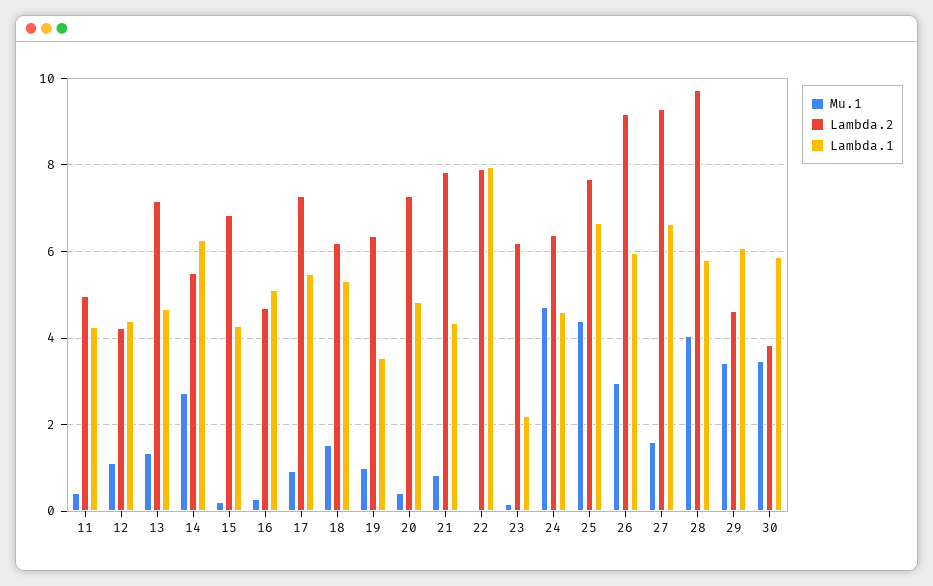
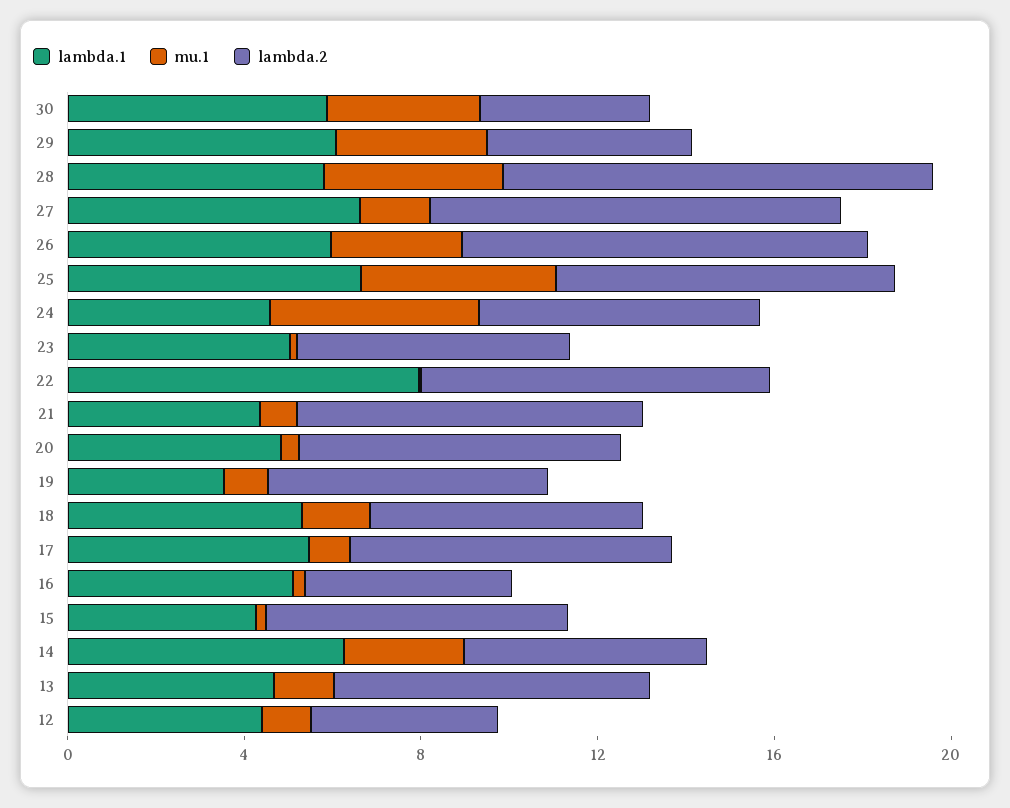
  {
    "Mu.1": {
-     "11": 0.4,
      "12": 1.2,
      "13": 1.4,
      "14": 2.8,
      "15": 0.2,
      "16": 0.2,
      "17": 1,
      "18": 1.6,
      "19": 1,
      "20": 0.4,
      "21": 0.8,
      "22": 0,
      "23": 0.2,
      "24": 4.8,
      "25": 4.4,
      "26": 3,
      "27": 1.6,
      "28": 4,
      "29": 3.4,
      "30": 3.4
    },
    "Lambda.2": {
-     "11": 5,
      "12": 4.2,
      "13": 7.2,
      "14": 5.6,
      "15": 6.8,
      "16": 4.6,
      "17": 7.2,
      "18": 6.2,
      "19": 6.4,
      "20": 7.2,
      "21": 7.8,
      "22": 8,
      "23": 6.2,
      "24": 6.4,
      "25": 7.6,
      "26": 9.2,
      "27": 9.2,
      "28": 9.8,
      "29": 4.6,
      "30": 3.8
    },
    "Lambda.1": {
-     "11": 4.2,
      "12": 4.4,
      "13": 4.6,
      "14": 6.2,
      "15": 4.2,
      "16": 5,
      "17": 5.4,
      "18": 5.4,
      "19": 3.6,
      "20": 4.8,
      "21": 4.4,
      "22": 8,
-     "23": 2.2,
+     "23": 5,
      "24": 4.6,
      "25": 6.6,
      "26": 6,
      "27": 6.6,
      "28": 5.8,
      "29": 6,
      "30": 5.8
    }
  }

